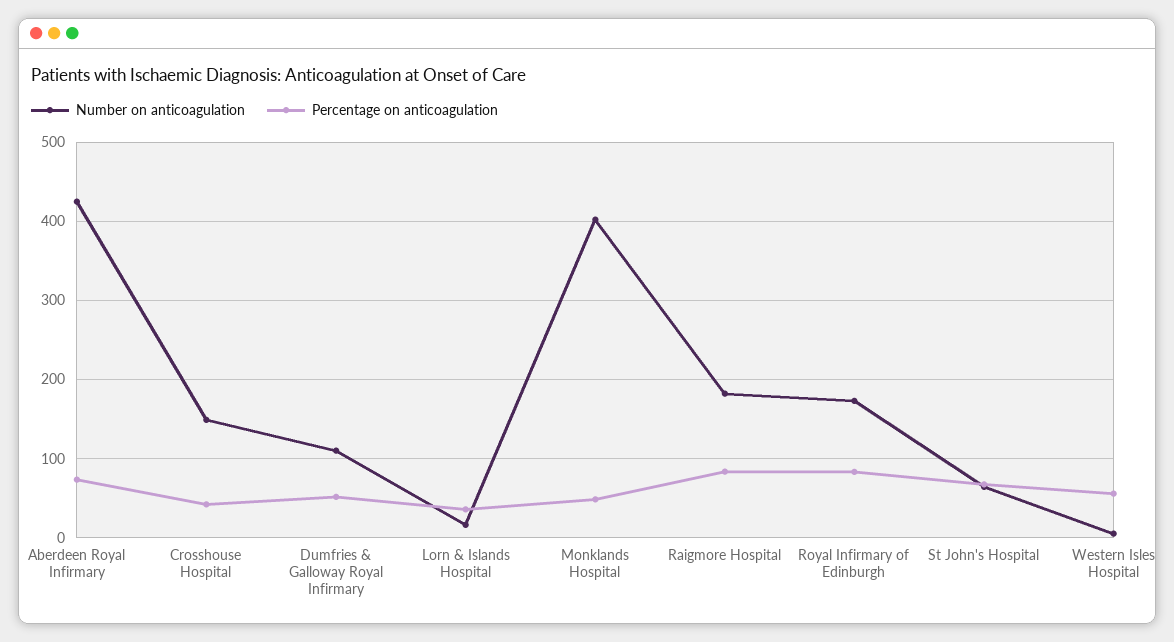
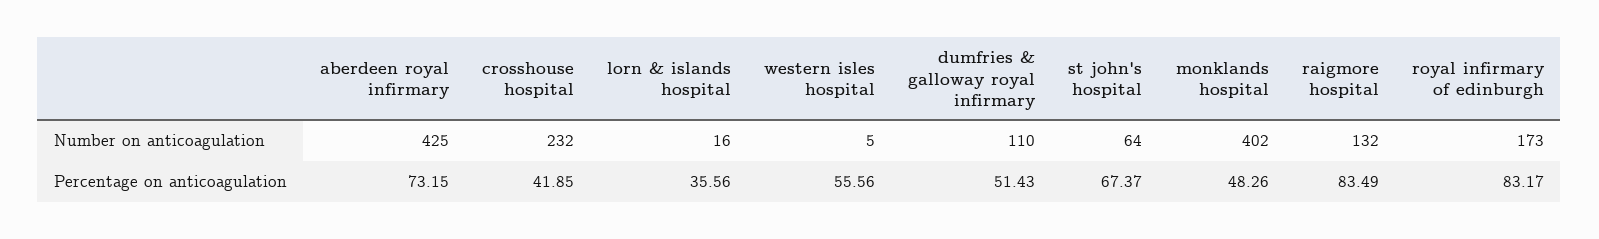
  {
    "Number on anticoagulation": {
      "Aberdeen Royal Infirmary": 425,
-     "Crosshouse Hospital": 150,
+     "Crosshouse Hospital": 232,
      "Dumfries & Galloway Royal Infirmary": 110,
      "Lorn & Islands Hospital": 16,
      "Monklands Hospital": 402,
-     "Raigmore Hospital": 180,
+     "Raigmore Hospital": 132,
      "Royal Infirmary of Edinburgh": 173,
      "St John's Hospital": 64,
      "Western Isles Hospital": 5
    },
    "Percentage on anticoagulation": {
      "Aberdeen Royal Infirmary": 73.15,
      "Crosshouse Hospital": 41.85,
      "Dumfries & Galloway Royal Infirmary": 51.43,
      "Lorn & Islands Hospital": 35.56,
      "Monklands Hospital": 48.26,
      "Raigmore Hospital": 83.49,
      "Royal Infirmary of Edinburgh": 83.17,
      "St John's Hospital": 67.37,
      "Western Isles Hospital": 55.56
    }
  }

